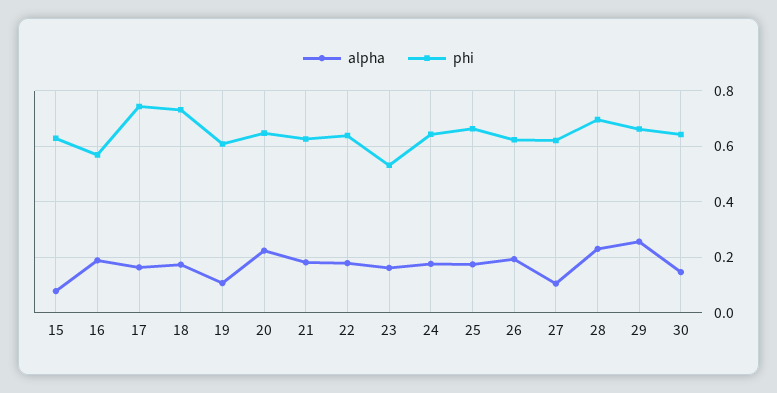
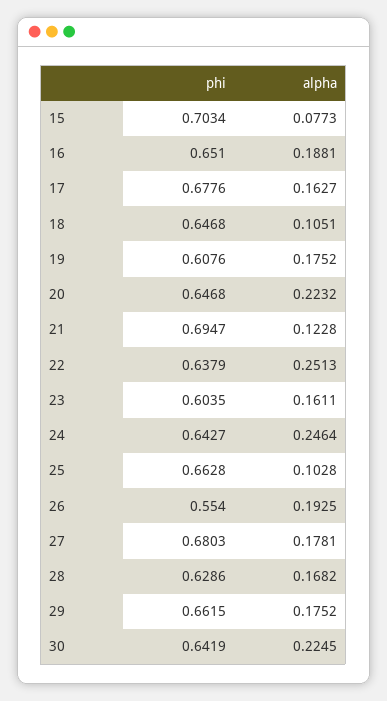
  {
    "alpha": {
      "15": 0.0773,
      "16": 0.1881,
      "17": 0.1627,
-     "18": 0.175,
+     "18": 0.1051,
-     "19": 0.1,
+     "19": 0.1752,
      "20": 0.2232,
-     "21": 0.175,
+     "21": 0.1228,
-     "22": 0.175,
+     "22": 0.2513,
      "23": 0.1611,
-     "24": 0.175,
+     "24": 0.2464,
-     "25": 0.175,
+     "25": 0.1028,
      "26": 0.1925,
-     "27": 0.1,
+     "27": 0.1781,
-     "28": 0.225,
+     "28": 0.1682,
-     "29": 0.25,
+     "29": 0.1752,
-     "30": 0.15
+     "30": 0.2245
    },
    "phi": {
-     "15": 0.625,
+     "15": 0.7034,
-     "16": 0.575,
+     "16": 0.651,
-     "17": 0.75,
+     "17": 0.6776,
-     "18": 0.725,
+     "18": 0.6468,
      "19": 0.6076,
      "20": 0.6468,
-     "21": 0.625,
+     "21": 0.6947,
      "22": 0.6379,
-     "23": 0.525,
+     "23": 0.6035,
      "24": 0.6427,
      "25": 0.6628,
-     "26": 0.625,
+     "26": 0.554,
-     "27": 0.625,
+     "27": 0.6803,
-     "28": 0.7,
+     "28": 0.6286,
      "29": 0.6615,
      "30": 0.6419
    }
  }

